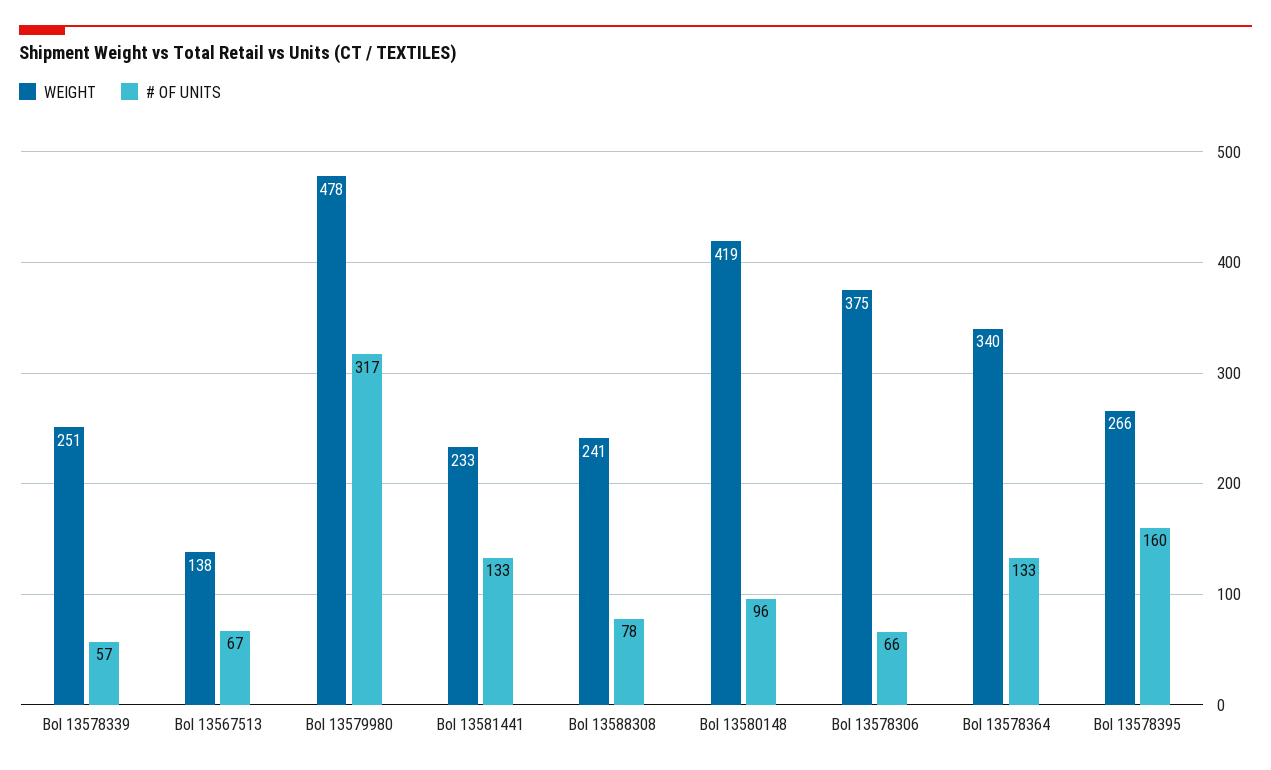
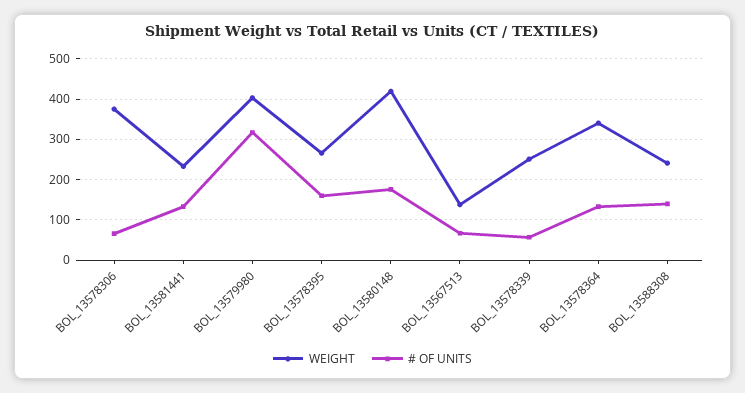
  {
    "WEIGHT": {
      "Bol 13578339": 251,
      "Bol 13567513": 138,
-     "Bol 13579980": 478,
+     "Bol 13579980": 400,
      "Bol 13581441": 233,
      "Bol 13588308": 241,
      "Bol 13580148": 419,
      "Bol 13578306": 375,
      "Bol 13578364": 340,
      "Bol 13578395": 266
    },
    "# OF UNITS": {
      "Bol 13578339": 57,
      "Bol 13567513": 67,
      "Bol 13579980": 317,
      "Bol 13581441": 133,
-     "Bol 13588308": 78,
+     "Bol 13588308": 140,
-     "Bol 13580148": 96,
+     "Bol 13580148": 180,
      "Bol 13578306": 66,
      "Bol 13578364": 133,
      "Bol 13578395": 160
    }
  }

